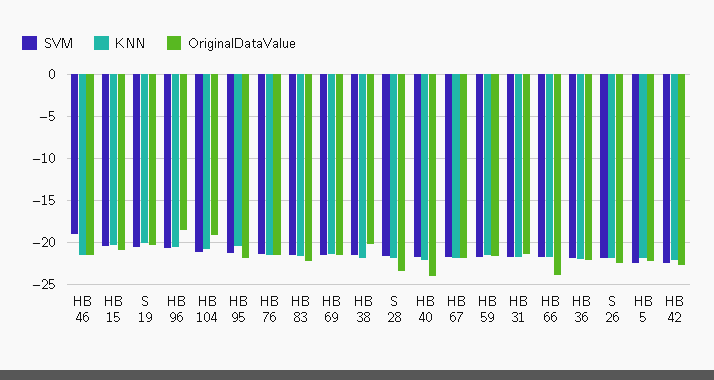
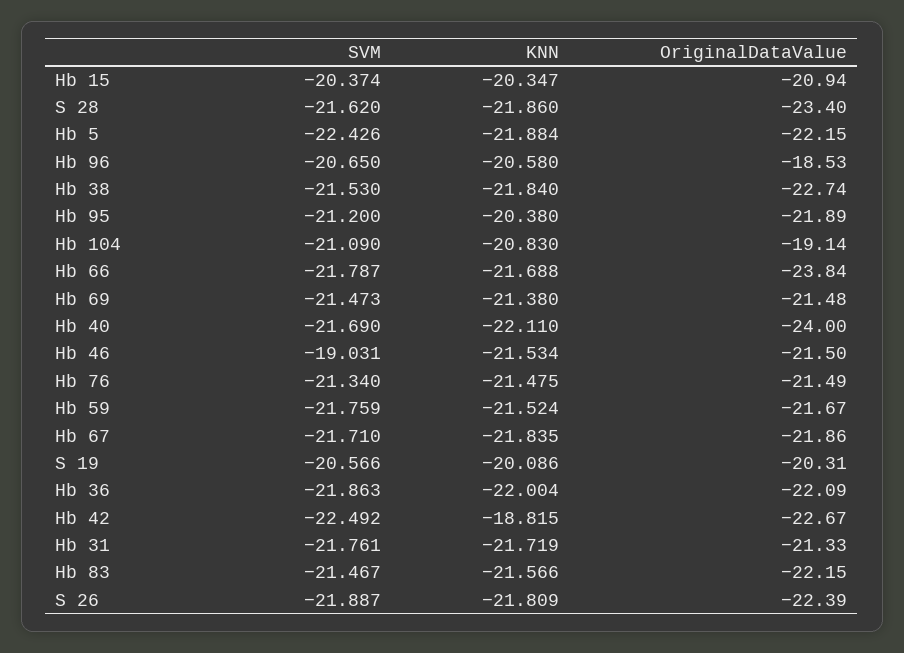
  {
    "SVM": {
      "HB 46": -19.031,
      "HB 15": -20.374,
      "S 19": -20.566,
      "HB 96": -20.65,
      "HB 104": -21.09,
      "HB 95": -21.2,
      "HB 76": -21.34,
      "HB 83": -21.467,
      "HB 69": -21.473,
      "HB 38": -21.53,
      "S 28": -21.62,
      "HB 40": -21.69,
      "HB 67": -21.71,
      "HB 59": -21.759,
      "HB 31": -21.761,
      "HB 66": -21.787,
      "HB 36": -21.863,
      "S 26": -21.887,
      "HB 5": -22.426,
      "HB 42": -22.492
    },
    "KNN": {
      "HB 46": -21.534,
      "HB 15": -20.347,
      "S 19": -20.086,
      "HB 96": -20.58,
      "HB 104": -20.83,
      "HB 95": -20.38,
      "HB 76": -21.475,
      "HB 83": -21.566,
      "HB 69": -21.38,
      "HB 38": -21.84,
      "S 28": -21.86,
      "HB 40": -22.11,
      "HB 67": -21.835,
      "HB 59": -21.524,
      "HB 31": -21.719,
      "HB 66": -21.688,
      "HB 36": -22.004,
      "S 26": -21.809,
      "HB 5": -21.884,
-     "HB 42": -22
+     "HB 42": -18.815
    },
    "OriginalDataValue": {
      "HB 46": -21.5,
      "HB 15": -20.94,
      "S 19": -20.31,
      "HB 96": -18.53,
      "HB 104": -19.14,
      "HB 95": -21.89,
      "HB 76": -21.49,
      "HB 83": -22.15,
      "HB 69": -21.48,
-     "HB 38": -20,
+     "HB 38": -22.74,
      "S 28": -23.4,
      "HB 40": -24,
      "HB 67": -21.86,
      "HB 59": -21.67,
      "HB 31": -21.33,
      "HB 66": -23.84,
      "HB 36": -22.09,
      "S 26": -22.39,
      "HB 5": -22.15,
      "HB 42": -22.67
    }
  }

